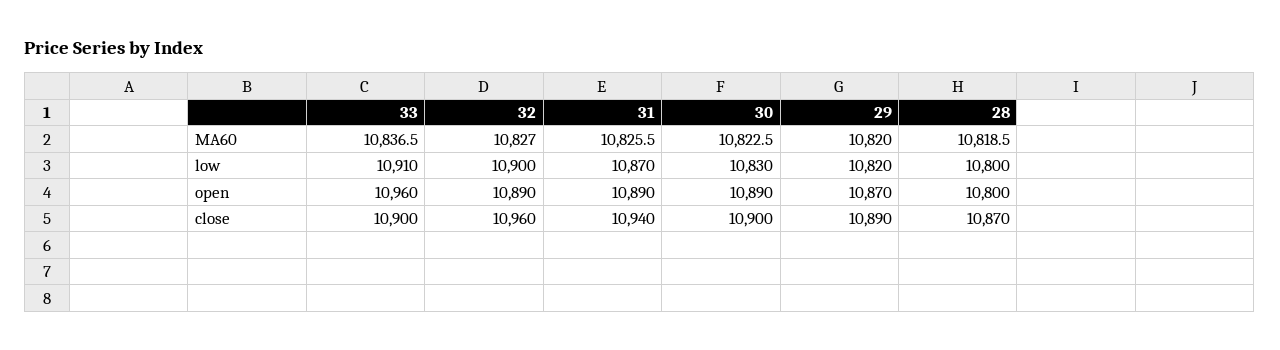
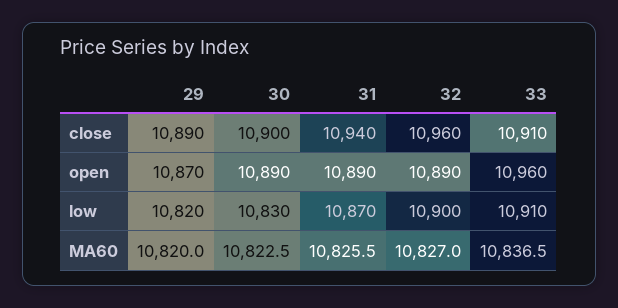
  {
    "33": {
      "MA60": 10836.5,
      "low": 10910,
      "open": 10960,
-     "close": 10900
+     "close": 10910
    },
    "32": {
      "MA60": 10827,
      "low": 10900,
      "open": 10890,
      "close": 10960
    },
    "31": {
      "MA60": 10825.5,
      "low": 10870,
      "open": 10890,
      "close": 10940
    },
    "30": {
      "MA60": 10822.5,
      "low": 10830,
      "open": 10890,
      "close": 10900
    },
    "29": {
      "MA60": 10820,
      "low": 10820,
      "open": 10870,
      "close": 10890
-   },
+   }
-   "28": {
-     "MA60": 10818.5,
-     "low": 10800,
-     "open": 10800,
-     "close": 10870
-   }
  }

